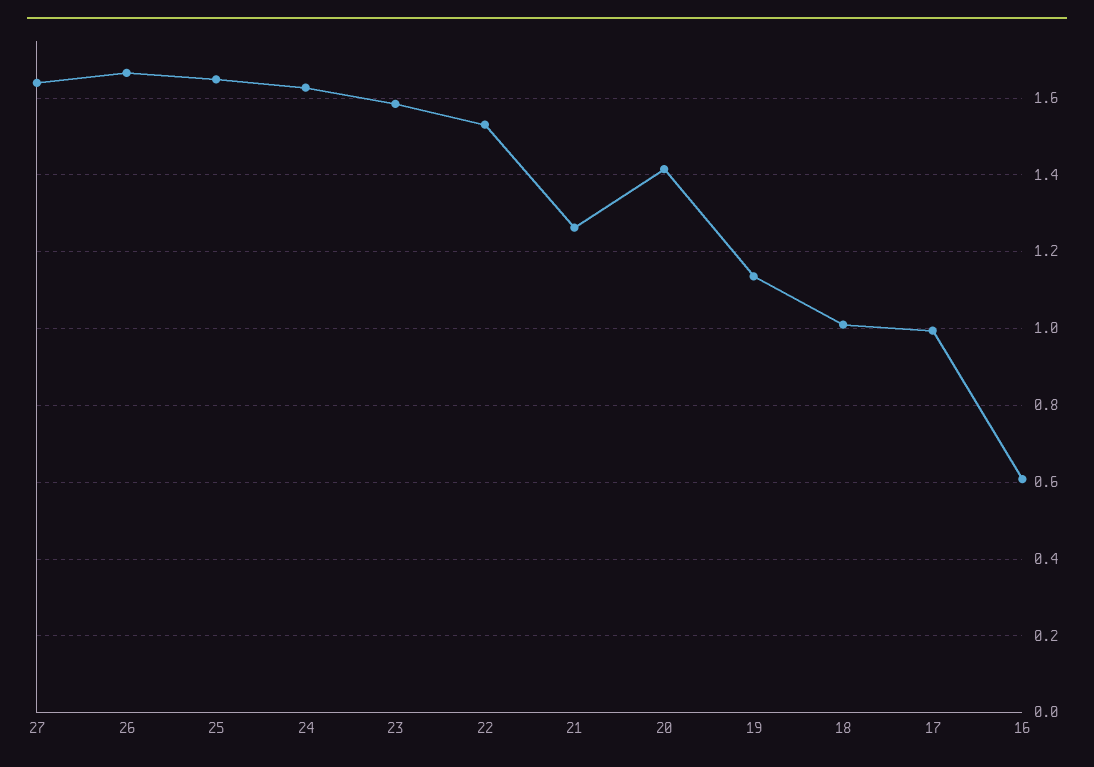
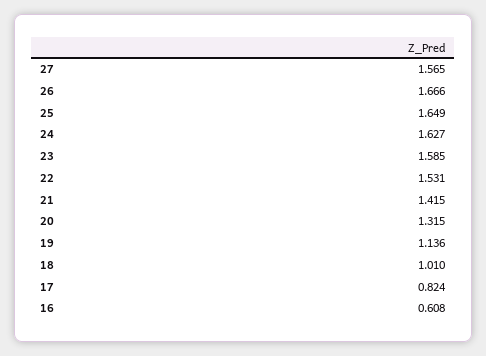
  {
-   "27": 1.64,
+   "27": 1.565,
    "26": 1.666,
    "25": 1.649,
    "24": 1.627,
    "23": 1.585,
    "22": 1.531,
-   "21": 1.26,
+   "21": 1.415,
-   "20": 1.42,
+   "20": 1.315,
    "19": 1.136,
    "18": 1.01,
-   "17": 1,
+   "17": 0.824,
    "16": 0.608
  }

